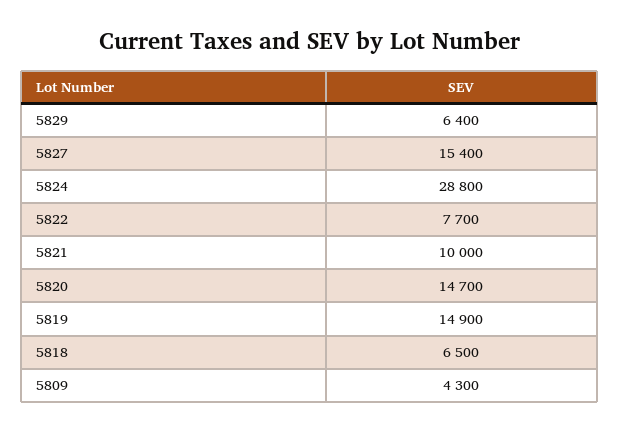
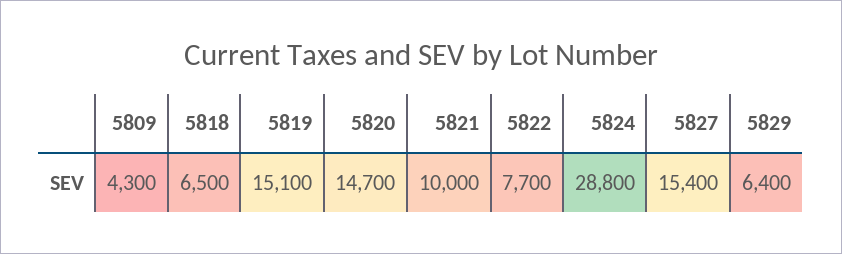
  {
    "5829": 6400,
    "5827": 15400,
    "5824": 28800,
    "5822": 7700,
    "5821": 10000,
    "5820": 14700,
-   "5819": 14900,
+   "5819": 15100,
    "5818": 6500,
    "5809": 4300
  }

